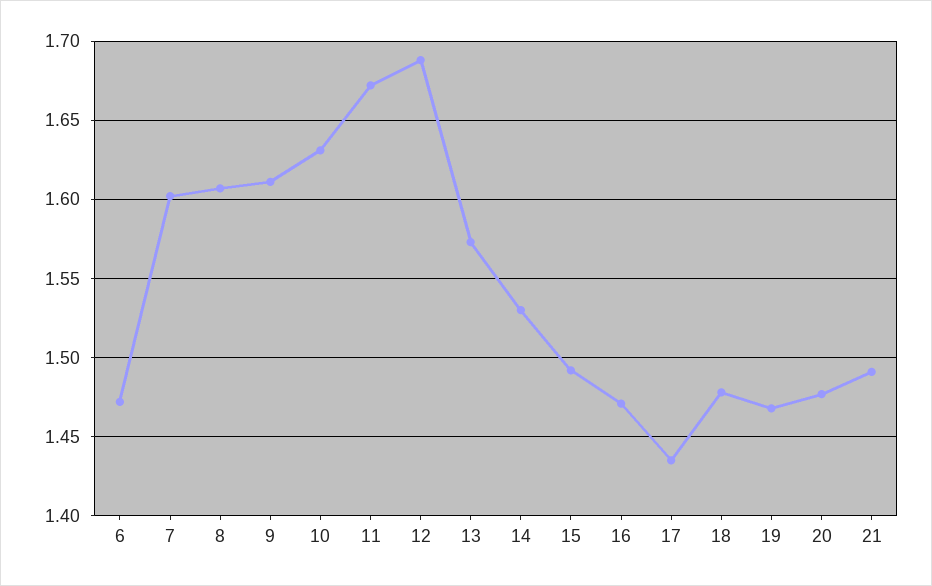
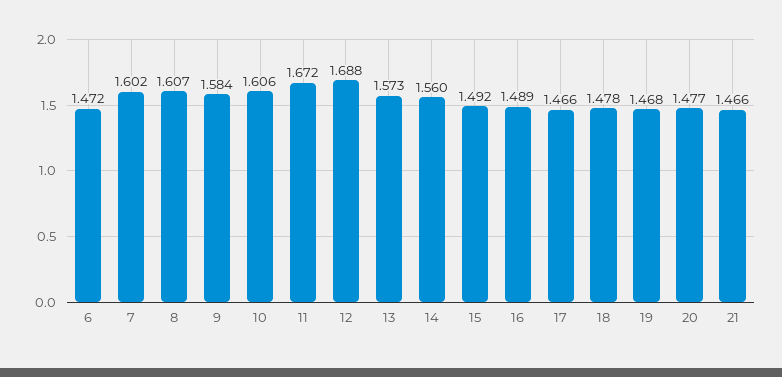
  {
    "6": 1.472,
    "7": 1.602,
    "8": 1.607,
-   "9": 1.61,
+   "9": 1.584,
-   "10": 1.63,
+   "10": 1.606,
    "11": 1.672,
    "12": 1.688,
    "13": 1.573,
-   "14": 1.53,
+   "14": 1.56,
    "15": 1.492,
-   "16": 1.47,
+   "16": 1.489,
-   "17": 1.435,
+   "17": 1.466,
    "18": 1.478,
    "19": 1.468,
    "20": 1.477,
-   "21": 1.49
+   "21": 1.466
  }

